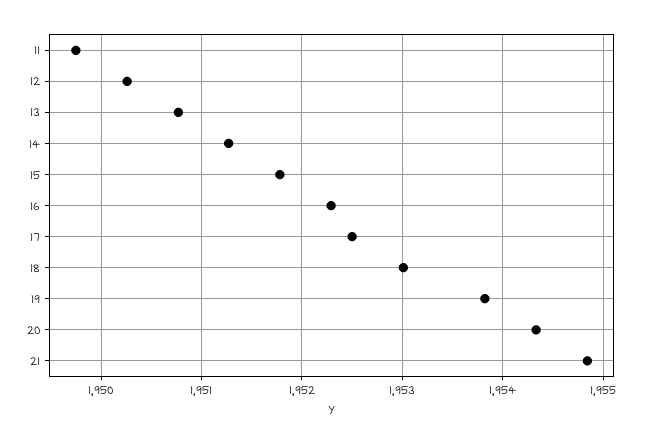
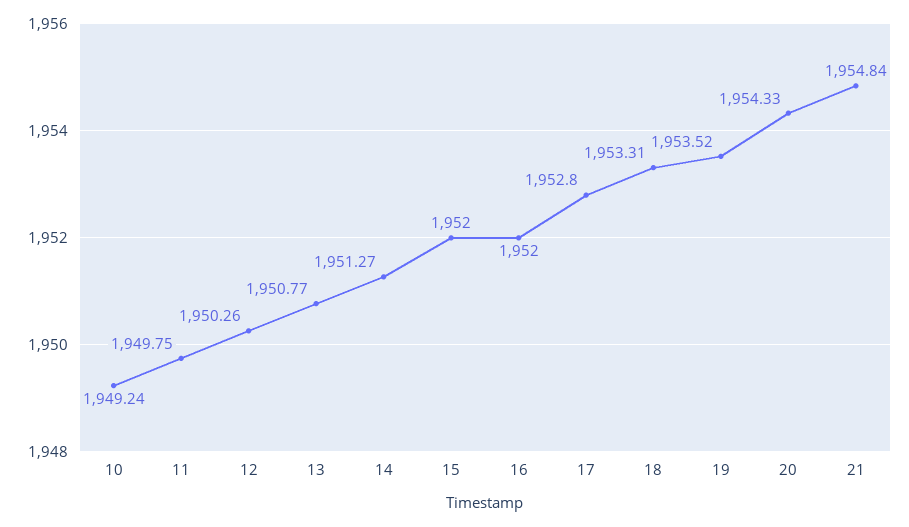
  {
    "11": 1949.75,
    "12": 1950.26,
    "13": 1950.77,
    "14": 1951.27,
-   "15": 1951.8,
+   "15": 1952,
-   "16": 1952.3,
+   "16": 1952,
-   "17": 1952.5,
+   "17": 1952.8,
-   "18": 1953,
+   "18": 1953.31,
-   "19": 1953.8,
+   "19": 1953.52,
    "20": 1954.33,
-   "21": 1954.84
+   "21": 1954.84,
+   "10": 1949.24
  }

